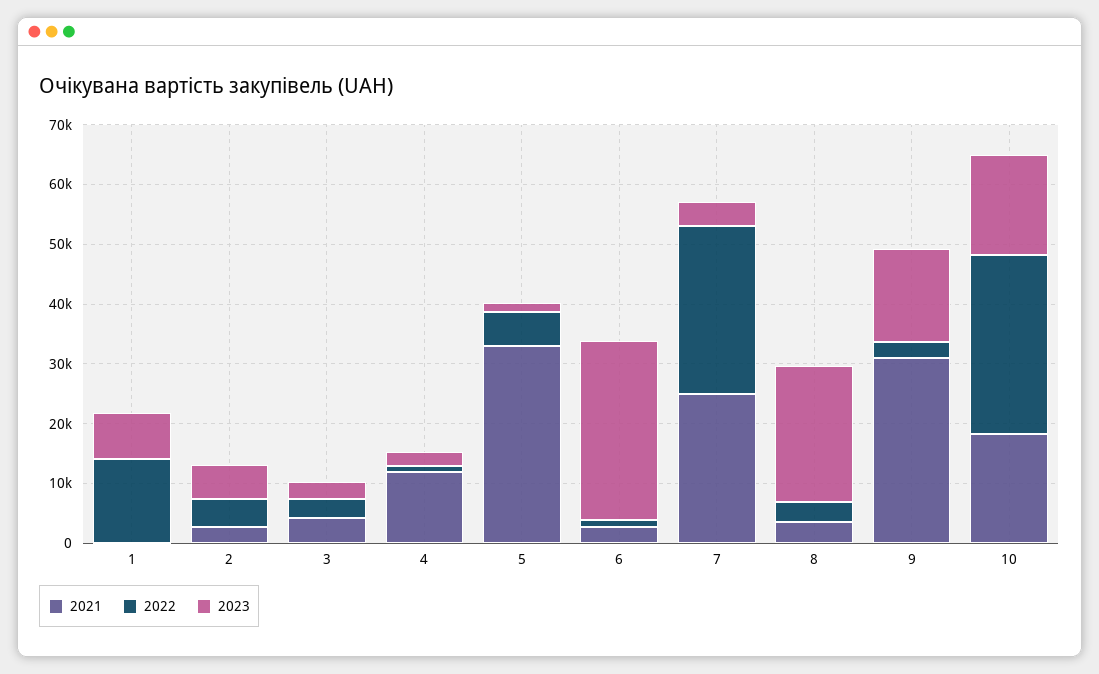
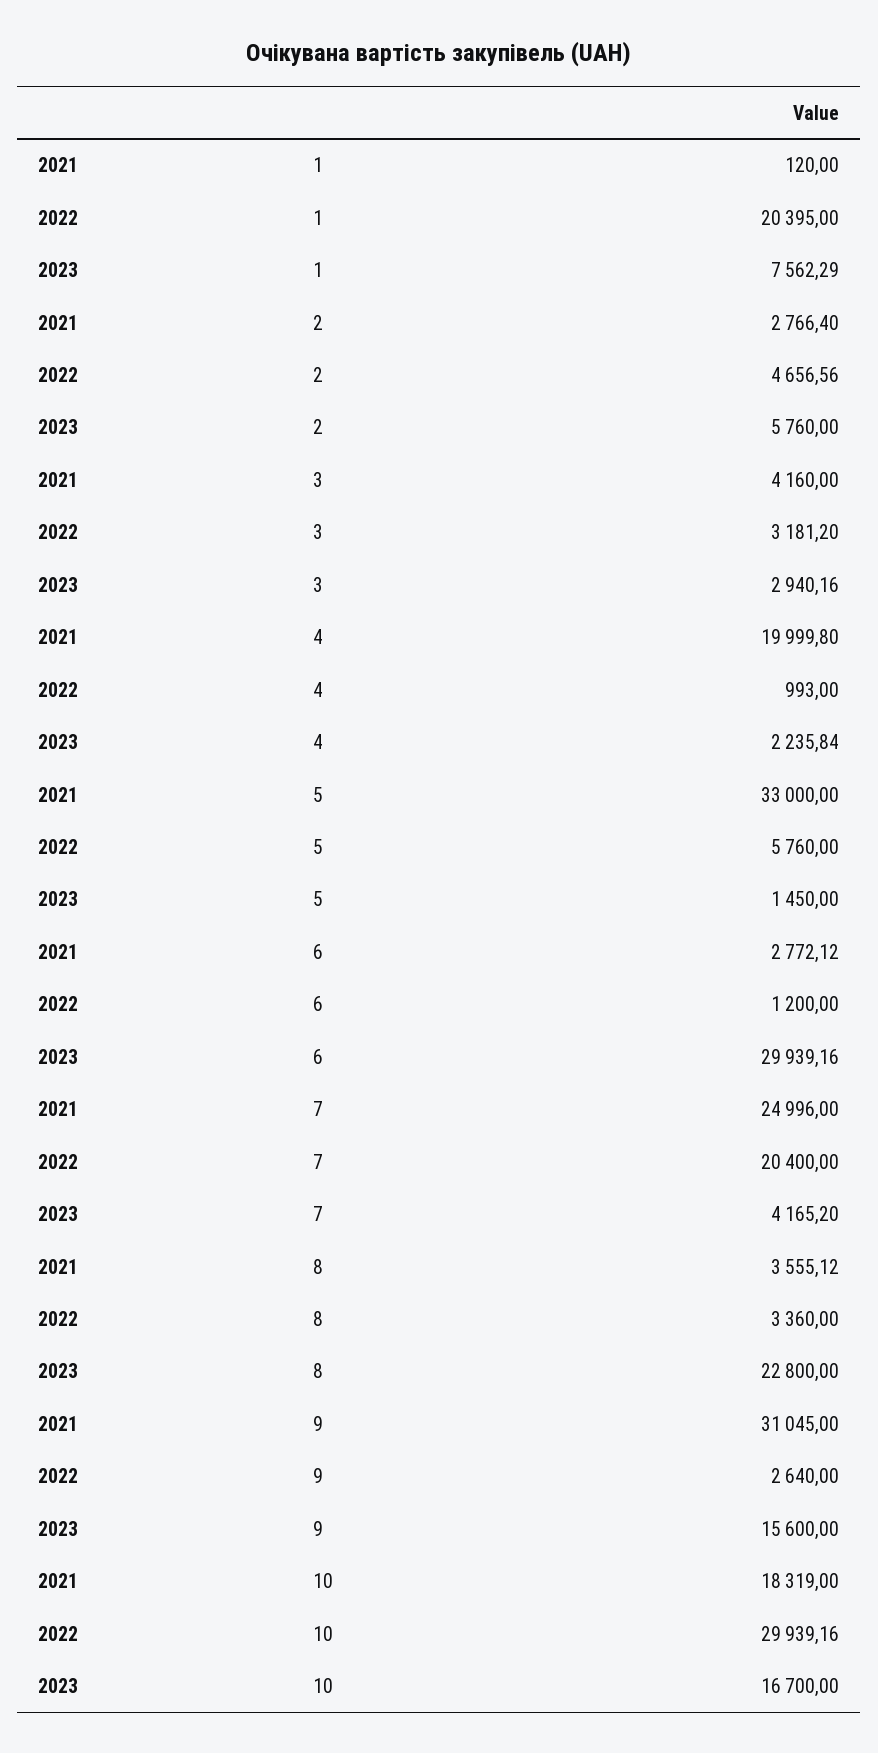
  {
    "2021": {
      "1": 120,
      "2": 2766.4,
      "3": 4160,
-     "4": 12000,
+     "4": 19999.8,
      "5": 33000,
      "6": 2772.12,
      "7": 24996,
      "8": 3555.12,
      "9": 31045,
      "10": 18319
    },
    "2022": {
-     "1": 14000,
+     "1": 20395,
      "2": 4656.56,
      "3": 3181.2,
      "4": 993,
      "5": 5760,
      "6": 1200,
-     "7": 28000,
+     "7": 20400,
      "8": 3360,
      "9": 2640,
      "10": 29939.16
    },
    "2023": {
      "1": 7562.29,
      "2": 5760,
      "3": 2940.16,
      "4": 2235.84,
      "5": 1450,
      "6": 29939.16,
      "7": 4165.2,
      "8": 22800,
      "9": 15600,
      "10": 16700
    }
  }

